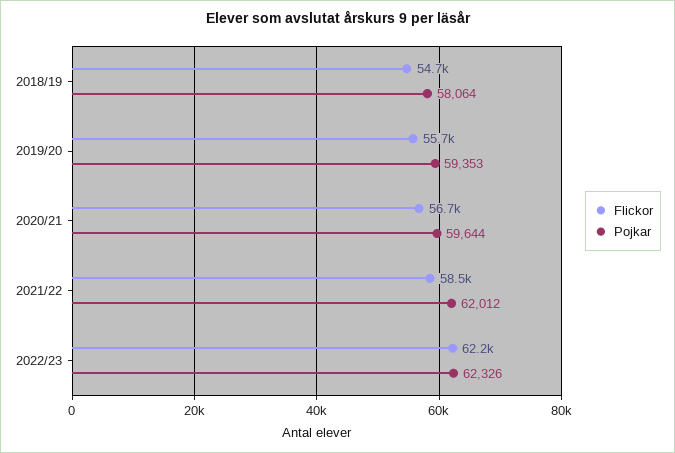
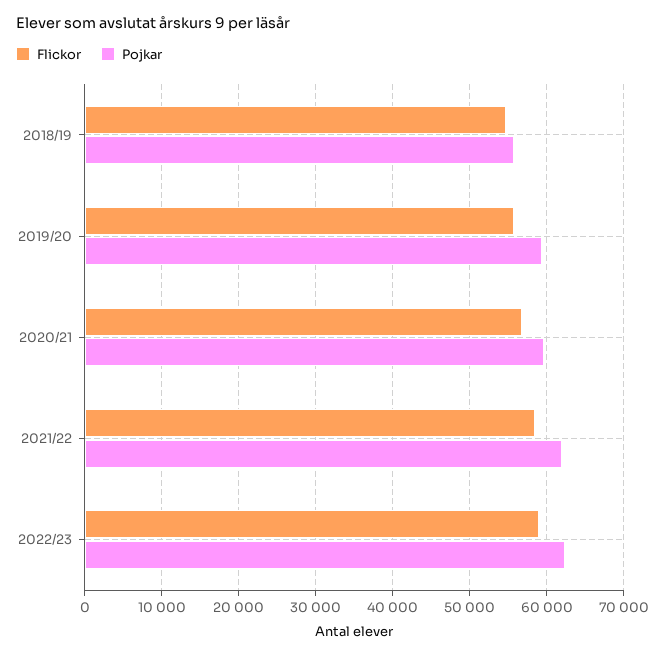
  {
    "Flickor": {
      "2018/19": 54700,
      "2019/20": 55700,
      "2020/21": 56700,
      "2021/22": 58500,
-     "2022/23": 62200
+     "2022/23": 59000
    },
    "Pojkar": {
-     "2018/19": 58064,
+     "2018/19": 56000,
      "2019/20": 59353,
      "2020/21": 59644,
      "2021/22": 62012,
      "2022/23": 62326
    }
  }

